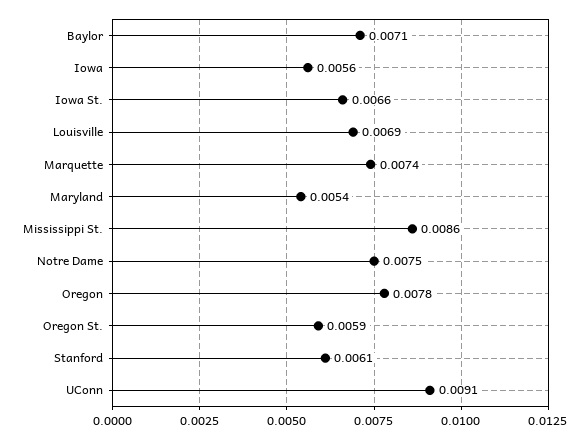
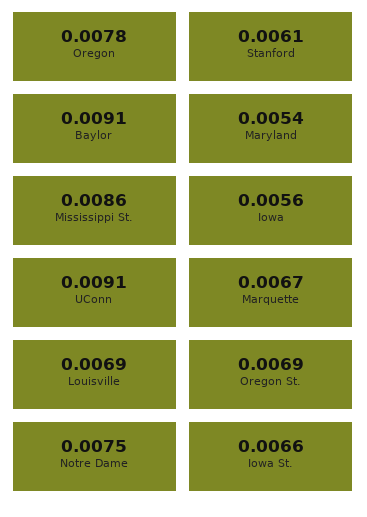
  {
-   "Baylor": 0.0071,
+   "Baylor": 0.0091,
    "Iowa": 0.0056,
    "Iowa St.": 0.0066,
    "Louisville": 0.0069,
-   "Marquette": 0.0074,
+   "Marquette": 0.0067,
    "Maryland": 0.0054,
    "Mississippi St.": 0.0086,
    "Notre Dame": 0.0075,
    "Oregon": 0.0078,
-   "Oregon St.": 0.0059,
+   "Oregon St.": 0.0069,
    "Stanford": 0.0061,
    "UConn": 0.0091
  }

